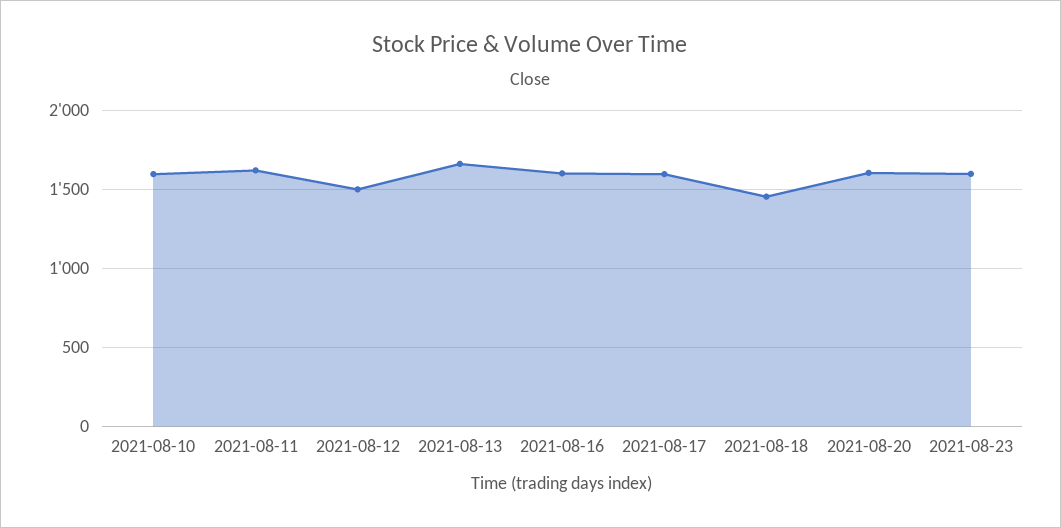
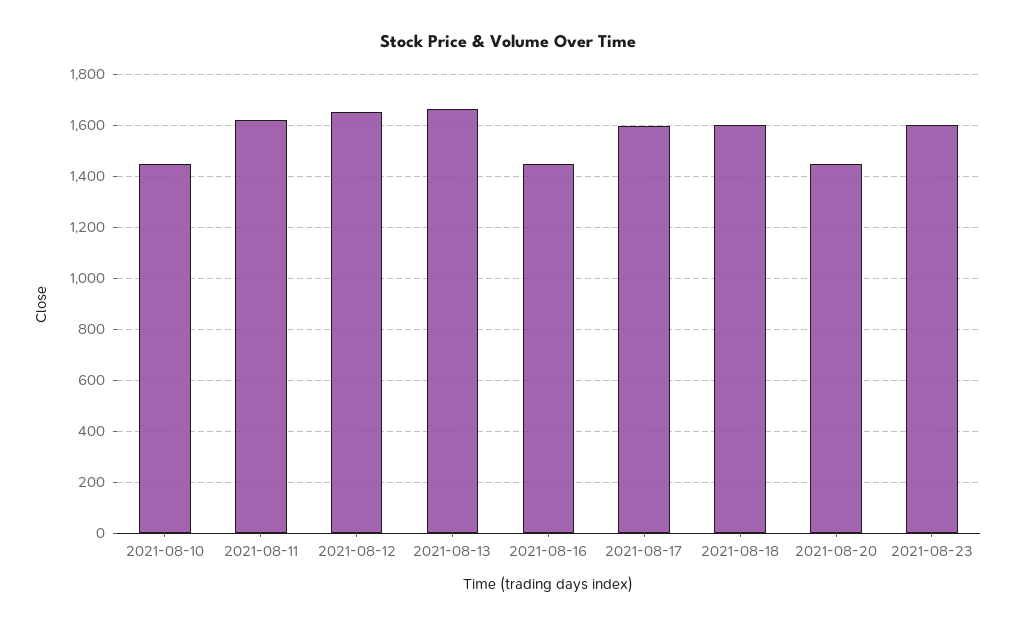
  {
-   "2021-08-10": 1600,
+   "2021-08-10": 1450,
    "2021-08-11": 1625,
-   "2021-08-12": 1500,
+   "2021-08-12": 1650,
    "2021-08-13": 1650,
-   "2021-08-16": 1600,
+   "2021-08-16": 1450,
    "2021-08-17": 1600,
-   "2021-08-18": 1450,
+   "2021-08-18": 1600,
-   "2021-08-20": 1600,
+   "2021-08-20": 1450,
    "2021-08-23": 1600
  }

